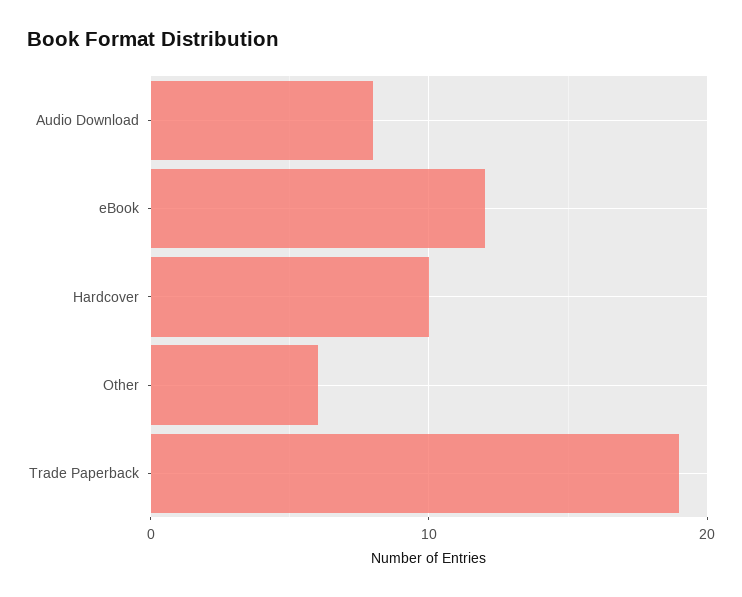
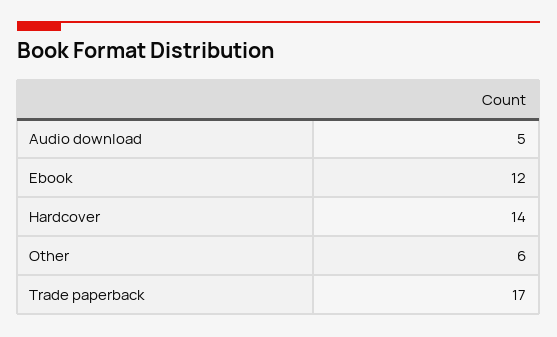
  {
-   "Audio Download": 8,
+   "Audio Download": 5,
    "eBook": 12,
-   "Hardcover": 10,
+   "Hardcover": 14,
    "Other": 6,
-   "Trade Paperback": 19
+   "Trade Paperback": 17
  }

